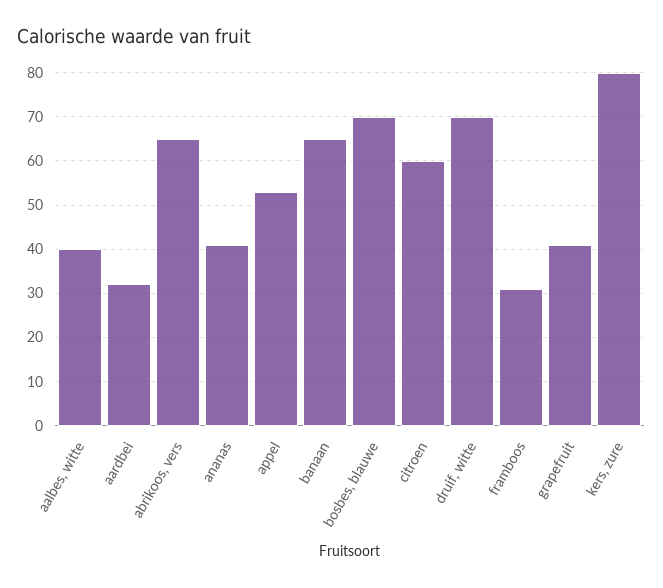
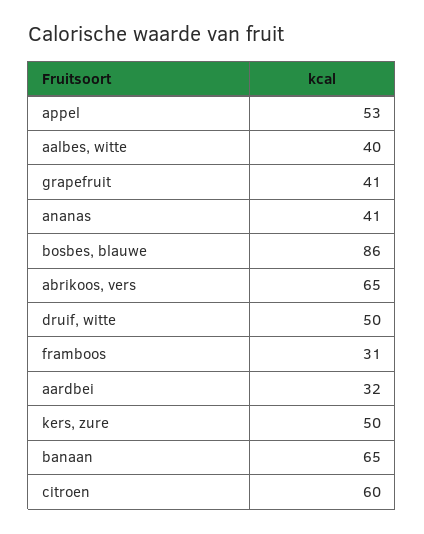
  {
    "aalbes, witte": 40,
    "aardbei": 32,
    "abrikoos, vers": 65,
    "ananas": 41,
    "appel": 53,
    "banaan": 65,
-   "bosbes, blauwe": 70,
+   "bosbes, blauwe": 86,
    "citroen": 60,
-   "druif, witte": 70,
+   "druif, witte": 50,
    "framboos": 31,
    "grapefruit": 41,
-   "kers, zure": 80
+   "kers, zure": 50
  }

